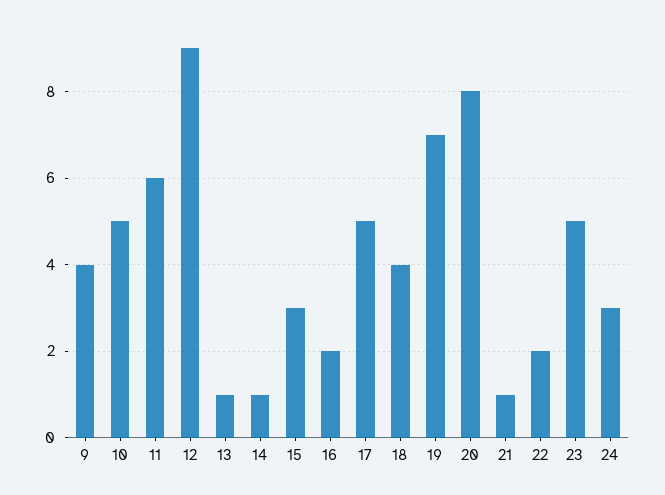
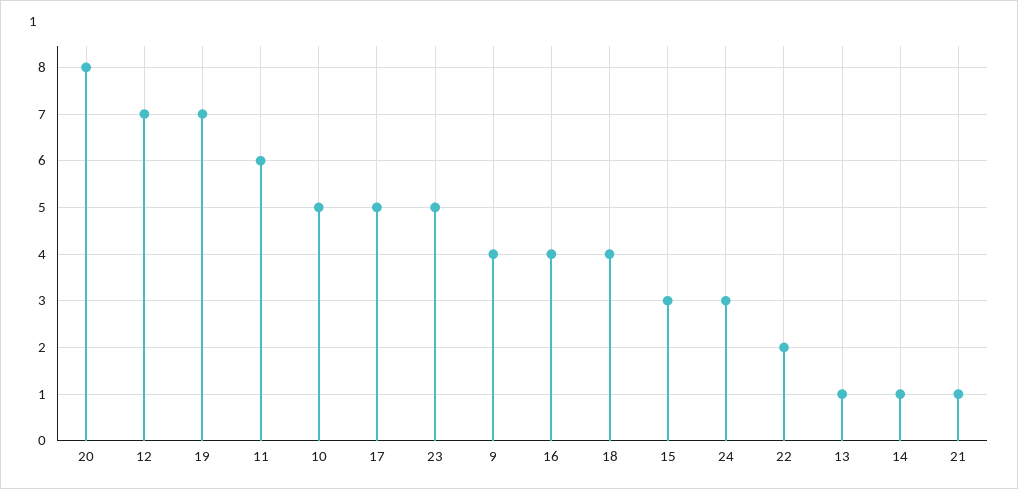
  {
    "9": 4,
    "10": 5,
    "11": 6,
-   "12": 9,
+   "12": 7,
    "13": 1,
    "14": 1,
    "15": 3,
-   "16": 2,
+   "16": 4,
    "17": 5,
    "18": 4,
    "19": 7,
    "20": 8,
    "21": 1,
    "22": 2,
    "23": 5,
    "24": 3
  }

